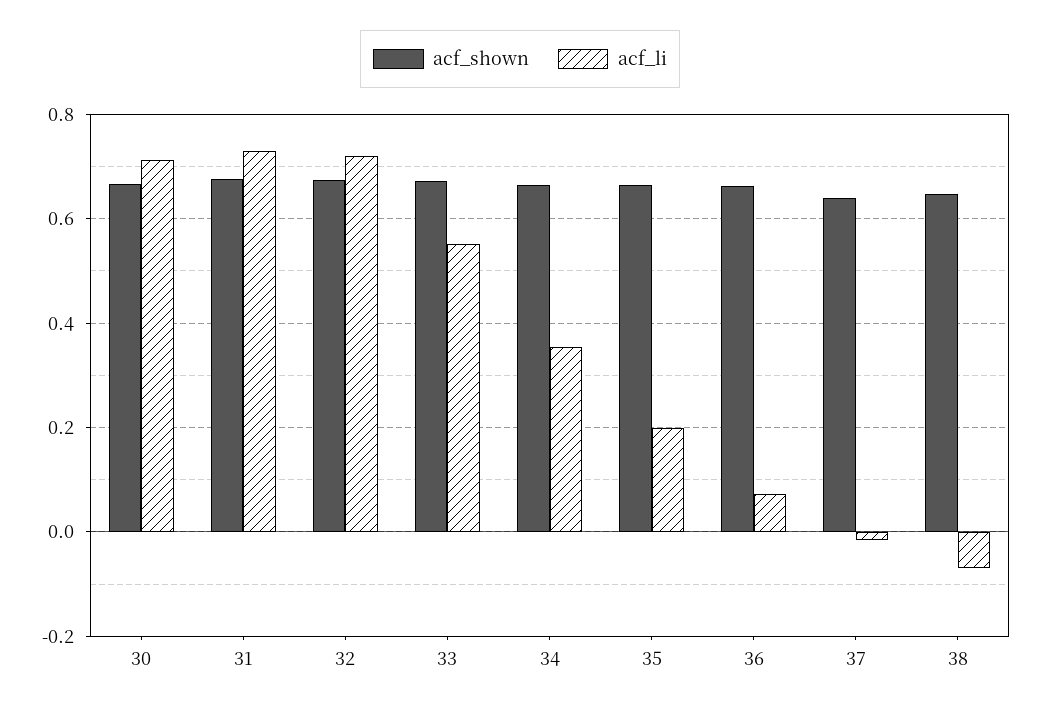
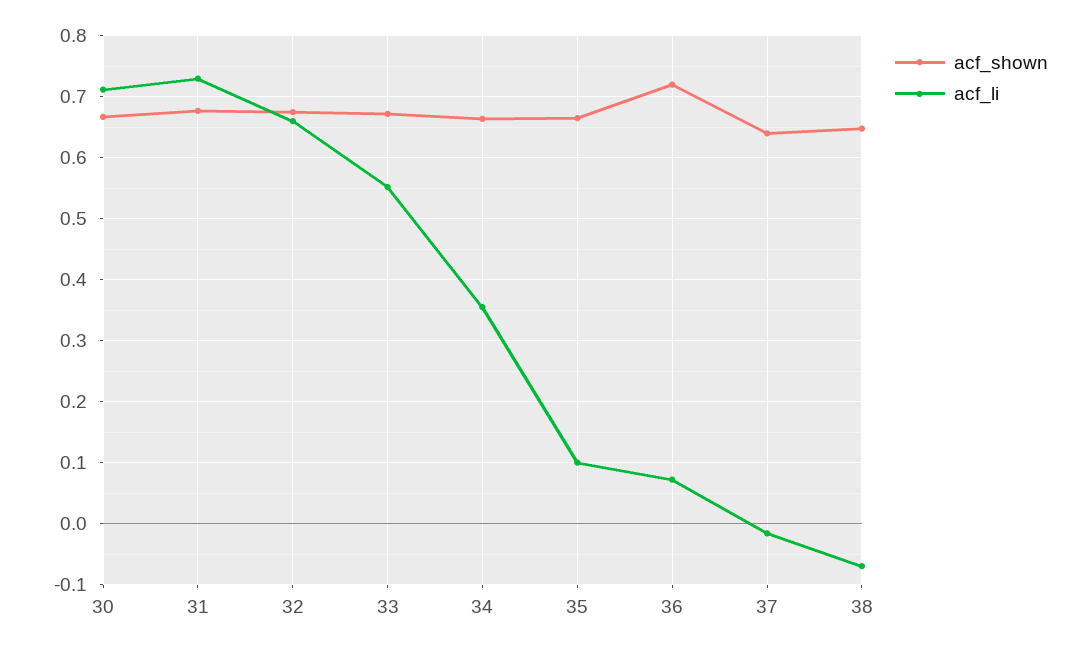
  {
    "acf_shown": {
      "30": 0.67,
      "31": 0.68,
      "32": 0.68,
      "33": 0.67,
      "34": 0.66,
      "35": 0.67,
-     "36": 0.66,
+     "36": 0.72,
      "37": 0.64,
      "38": 0.65
    },
    "acf_li": {
      "30": 0.71,
      "31": 0.73,
-     "32": 0.72,
+     "32": 0.66,
      "33": 0.55,
      "34": 0.36,
-     "35": 0.2,
+     "35": 0.1,
      "36": 0.07,
      "37": -0.02,
      "38": -0.07
    }
  }

